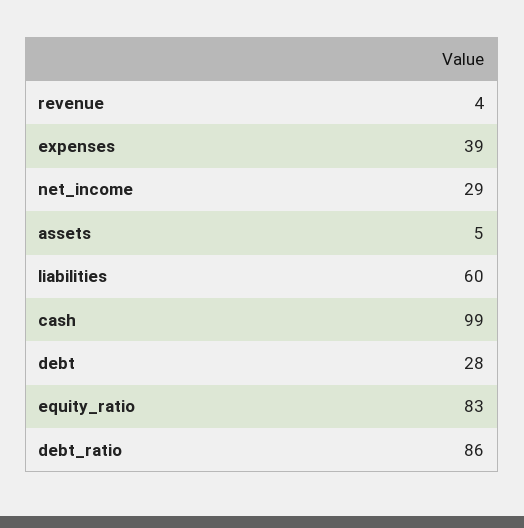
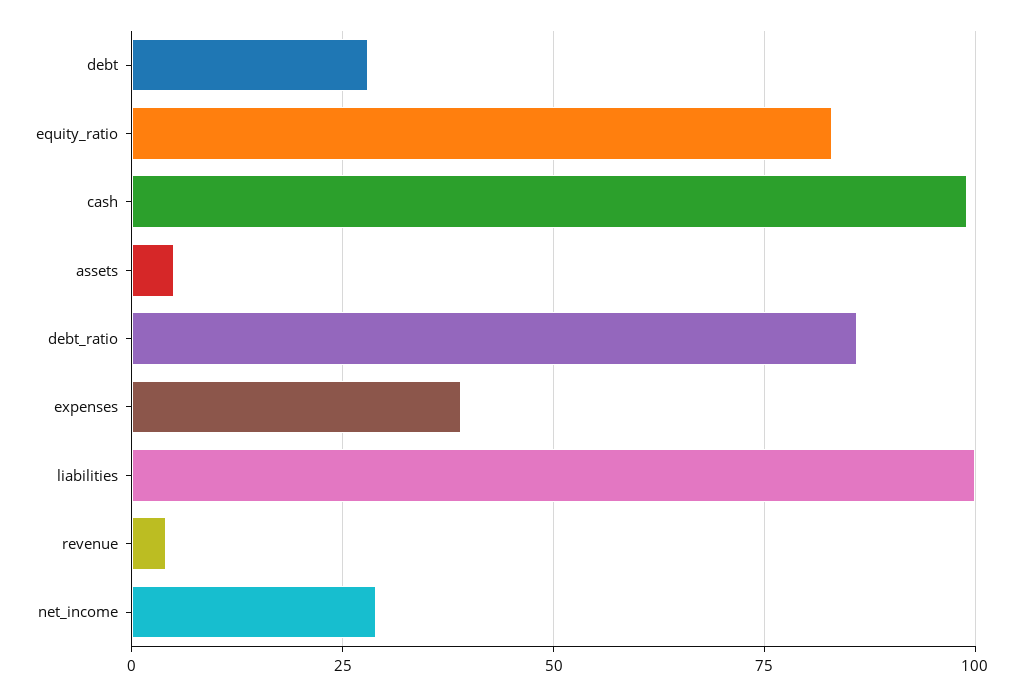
  {
    "revenue": 4,
    "expenses": 39,
    "net_income": 29,
    "assets": 5,
-   "liabilities": 60,
+   "liabilities": 100,
    "cash": 99,
    "debt": 28,
    "equity_ratio": 83,
    "debt_ratio": 86
  }

